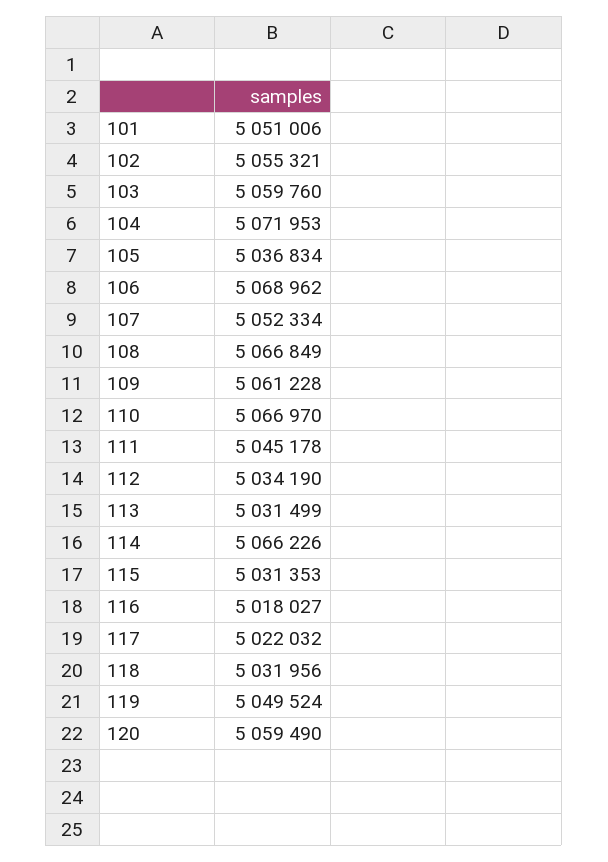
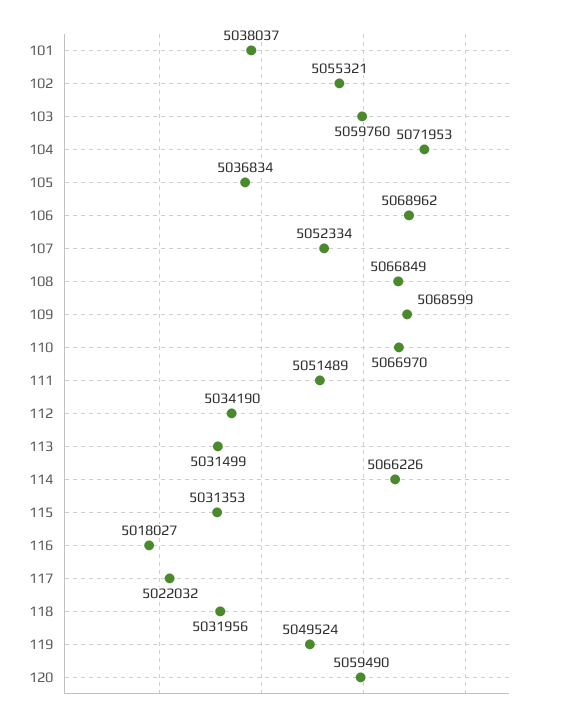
  {
-   "101": 5051006,
+   "101": 5038037,
    "102": 5055321,
    "103": 5059760,
    "104": 5071953,
    "105": 5036834,
    "106": 5068962,
    "107": 5052334,
    "108": 5066849,
-   "109": 5061228,
+   "109": 5068599,
    "110": 5066970,
-   "111": 5045178,
+   "111": 5051489,
    "112": 5034190,
    "113": 5031499,
    "114": 5066226,
    "115": 5031353,
    "116": 5018027,
    "117": 5022032,
    "118": 5031956,
    "119": 5049524,
    "120": 5059490
  }

